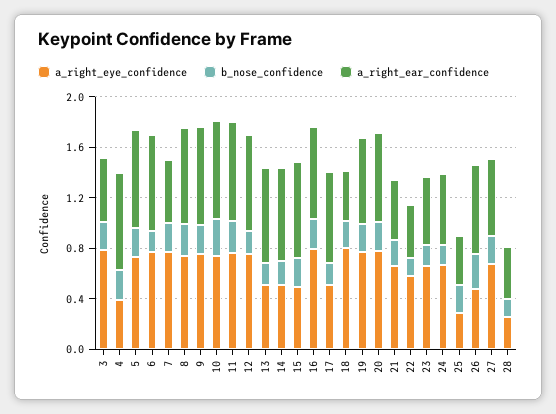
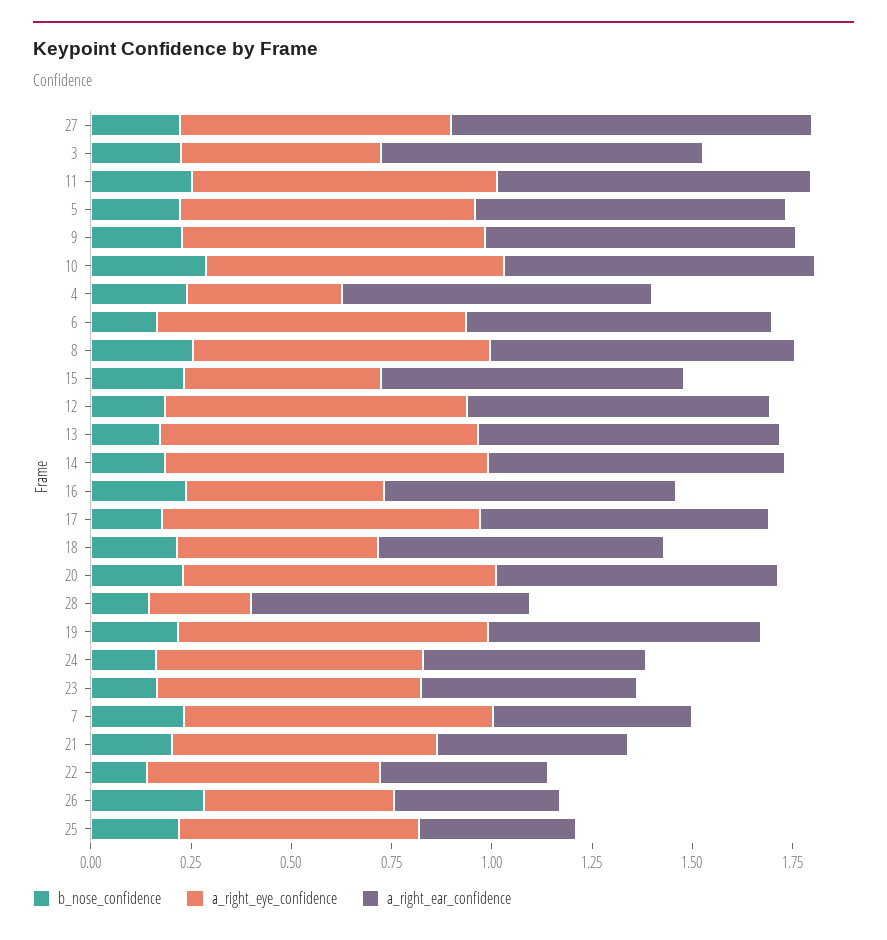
  {
    "a_right_eye_confidence": {
-     "3": 0.8,
+     "3": 0.5,
      "4": 0.4,
      "5": 0.75,
      "6": 0.75,
      "7": 0.75,
      "8": 0.75,
      "9": 0.75,
      "10": 0.75,
      "11": 0.75,
      "12": 0.75,
-     "13": 0.5,
+     "13": 0.8,
-     "14": 0.5,
+     "14": 0.8,
      "15": 0.5,
-     "16": 0.8,
+     "16": 0.5,
-     "17": 0.5,
+     "17": 0.8,
-     "18": 0.8,
+     "18": 0.5,
      "19": 0.75,
      "20": 0.8,
      "21": 0.65,
      "22": 0.6,
      "23": 0.65,
      "24": 0.65,
-     "25": 0.3,
+     "25": 0.6,
      "26": 0.45,
      "27": 0.7,
      "28": 0.25
    },
    "b_nose_confidence": {
      "3": 0.25,
      "4": 0.25,
      "5": 0.2,
      "6": 0.15,
      "7": 0.25,
      "8": 0.25,
      "9": 0.25,
      "10": 0.3,
      "11": 0.25,
      "12": 0.2,
      "13": 0.15,
      "14": 0.2,
      "15": 0.25,
      "16": 0.25,
      "17": 0.2,
      "18": 0.2,
      "19": 0.2,
      "20": 0.25,
      "21": 0.2,
      "22": 0.15,
      "23": 0.15,
      "24": 0.15,
      "25": 0.2,
      "26": 0.3,
      "27": 0.2,
      "28": 0.15
    },
    "a_right_ear_confidence": {
-     "3": 0.5,
+     "3": 0.8,
      "4": 0.75,
      "5": 0.8,
      "6": 0.75,
      "7": 0.5,
      "8": 0.75,
      "9": 0.8,
      "10": 0.8,
      "11": 0.8,
      "12": 0.75,
      "13": 0.75,
      "14": 0.75,
      "15": 0.75,
      "16": 0.75,
      "17": 0.7,
-     "18": 0.4,
+     "18": 0.7,
      "19": 0.7,
      "20": 0.7,
      "21": 0.5,
      "22": 0.4,
      "23": 0.55,
      "24": 0.55,
      "25": 0.4,
-     "26": 0.7,
+     "26": 0.4,
-     "27": 0.6,
+     "27": 0.9,
-     "28": 0.4
+     "28": 0.7
    }
  }

